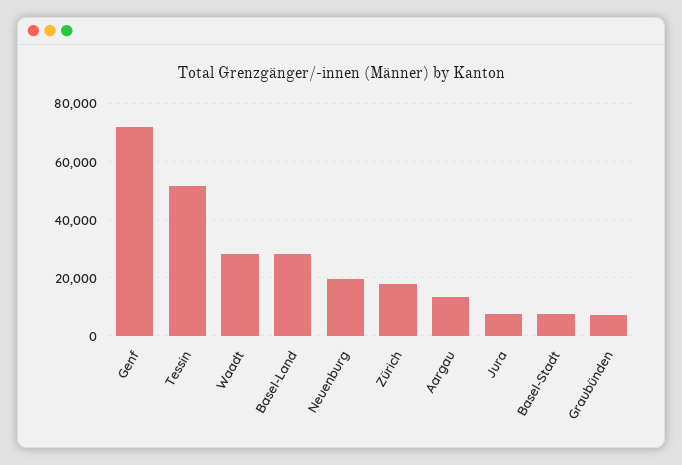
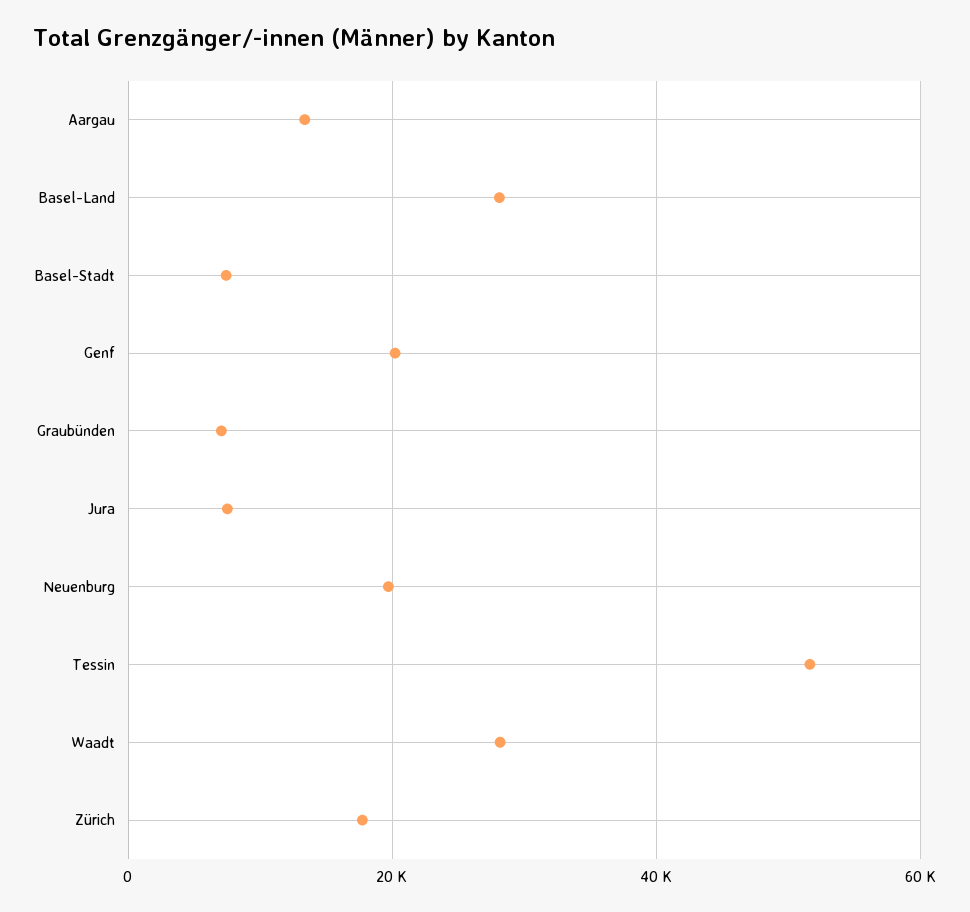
  {
-   "Genf": 72500,
+   "Genf": 20000,
    "Tessin": 52000,
    "Waadt": 28000,
    "Basel-Land": 28000,
    "Neuenburg": 20000,
    "Zürich": 18000,
    "Aargau": 14000,
    "Jura": 8000,
    "Basel-Stadt": 8000,
    "Graubünden": 8000
  }

